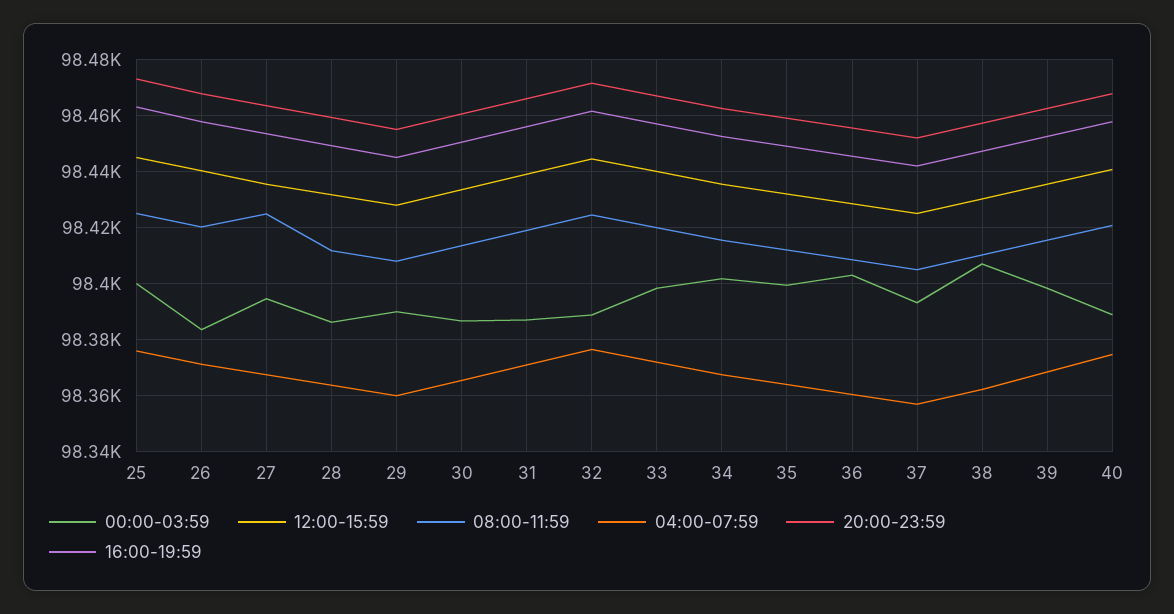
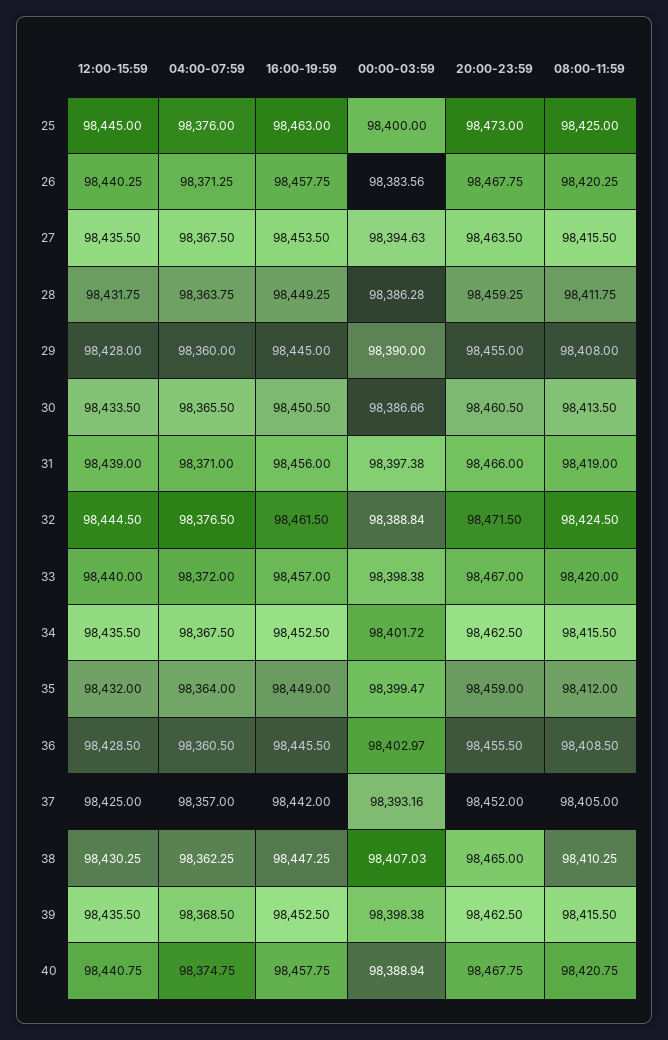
  {
    "00:00-03:59": {
      "25": 98400,
      "26": 98383.56,
      "27": 98394.63,
      "28": 98386.28,
      "29": 98390,
      "30": 98386.66,
-     "31": 98387.5,
+     "31": 98397.38,
      "32": 98388.84,
      "33": 98398.38,
      "34": 98401.72,
      "35": 98399.47,
      "36": 98402.97,
      "37": 98393.16,
      "38": 98407.03,
      "39": 98398.38,
      "40": 98388.94
    },
    "12:00-15:59": {
      "25": 98445,
      "26": 98440.25,
      "27": 98435.5,
      "28": 98431.75,
      "29": 98428,
      "30": 98433.5,
      "31": 98439,
      "32": 98444.5,
      "33": 98440,
      "34": 98435.5,
      "35": 98432,
      "36": 98428.5,
      "37": 98425,
      "38": 98430.25,
      "39": 98435.5,
      "40": 98440.75
    },
    "08:00-11:59": {
      "25": 98425,
      "26": 98420.25,
-     "27": 98425,
+     "27": 98415.5,
      "28": 98411.75,
      "29": 98408,
      "30": 98413.5,
      "31": 98419,
      "32": 98424.5,
      "33": 98420,
      "34": 98415.5,
      "35": 98412,
      "36": 98408.5,
      "37": 98405,
      "38": 98410.25,
      "39": 98415.5,
      "40": 98420.75
    },
    "04:00-07:59": {
      "25": 98376,
      "26": 98371.25,
      "27": 98367.5,
      "28": 98363.75,
      "29": 98360,
      "30": 98365.5,
      "31": 98371,
      "32": 98376.5,
      "33": 98372,
      "34": 98367.5,
      "35": 98364,
      "36": 98360.5,
      "37": 98357,
      "38": 98362.25,
      "39": 98368.5,
      "40": 98374.75
    },
    "20:00-23:59": {
      "25": 98473,
      "26": 98467.75,
      "27": 98463.5,
      "28": 98459.25,
      "29": 98455,
      "30": 98460.5,
      "31": 98466,
      "32": 98471.5,
      "33": 98467,
      "34": 98462.5,
      "35": 98459,
      "36": 98455.5,
      "37": 98452,
-     "38": 98457.5,
+     "38": 98465,
      "39": 98462.5,
      "40": 98467.75
    },
    "16:00-19:59": {
      "25": 98463,
      "26": 98457.75,
      "27": 98453.5,
      "28": 98449.25,
      "29": 98445,
      "30": 98450.5,
      "31": 98456,
      "32": 98461.5,
      "33": 98457,
      "34": 98452.5,
      "35": 98449,
      "36": 98445.5,
      "37": 98442,
      "38": 98447.25,
      "39": 98452.5,
      "40": 98457.75
    }
  }

